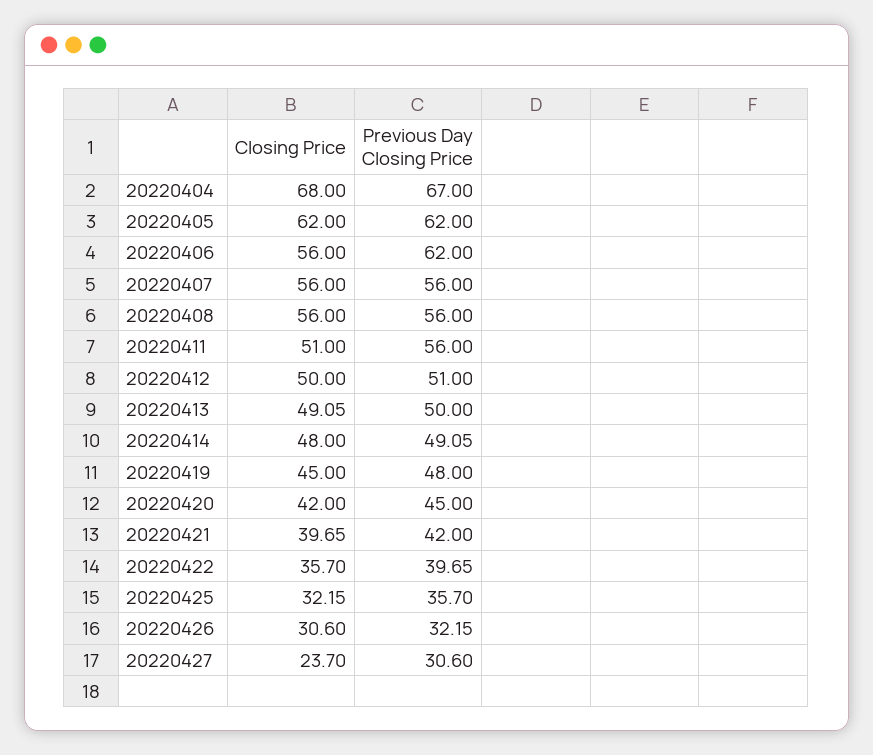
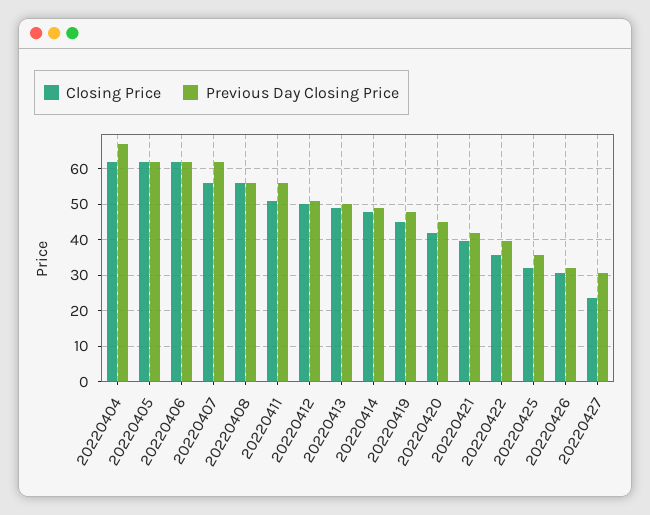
  {
    "Closing Price": {
-     "20220404": 68,
+     "20220404": 62,
      "20220405": 62,
-     "20220406": 56,
+     "20220406": 62,
      "20220407": 56,
      "20220408": 56,
      "20220411": 51,
      "20220412": 50,
      "20220413": 49.05,
      "20220414": 48,
      "20220419": 45,
      "20220420": 42,
      "20220421": 39.65,
      "20220422": 35.7,
      "20220425": 32.15,
      "20220426": 30.6,
      "20220427": 23.7
    },
    "Previous Day Closing Price": {
      "20220404": 67,
      "20220405": 62,
      "20220406": 62,
-     "20220407": 56,
+     "20220407": 62,
      "20220408": 56,
      "20220411": 56,
      "20220412": 51,
      "20220413": 50,
      "20220414": 49.05,
      "20220419": 48,
      "20220420": 45,
      "20220421": 42,
      "20220422": 39.65,
      "20220425": 35.7,
      "20220426": 32.15,
      "20220427": 30.6
    }
  }

